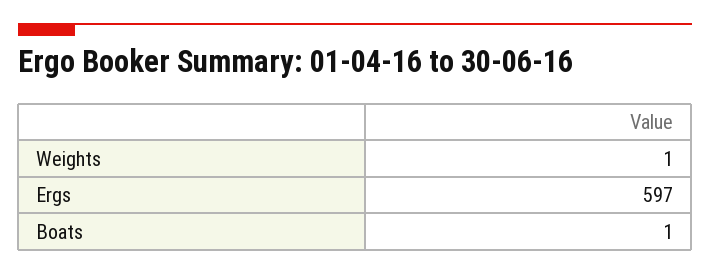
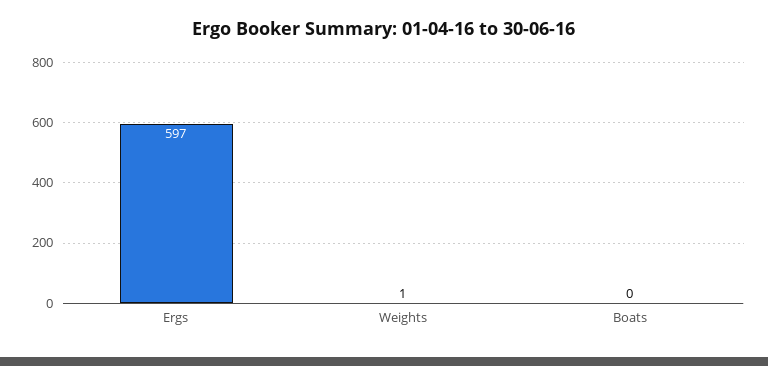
  {
    "Weights": 1,
    "Ergs": 597,
-   "Boats": 1
+   "Boats": 0
  }

